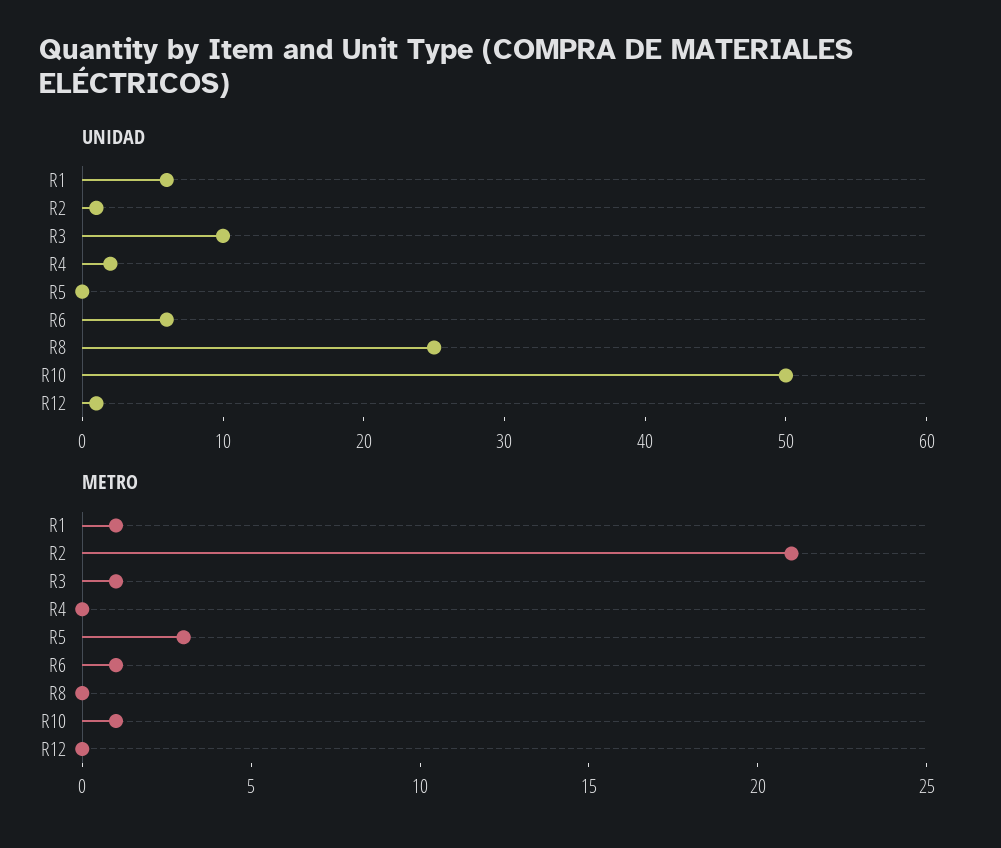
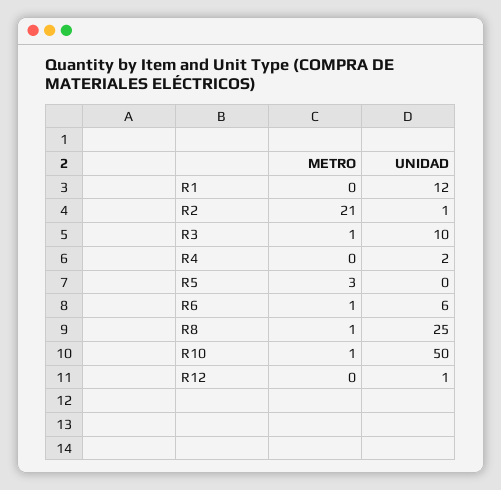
  {
    "UNIDAD": {
-     "R1": 6,
+     "R1": 12,
      "R2": 1,
      "R3": 10,
      "R4": 2,
      "R5": 0,
      "R6": 6,
      "R8": 25,
      "R10": 50,
      "R12": 1
    },
    "METRO": {
-     "R1": 1,
+     "R1": 0,
      "R2": 21,
      "R3": 1,
      "R4": 0,
      "R5": 3,
      "R6": 1,
-     "R8": 0,
+     "R8": 1,
      "R10": 1,
      "R12": 0
    }
  }

